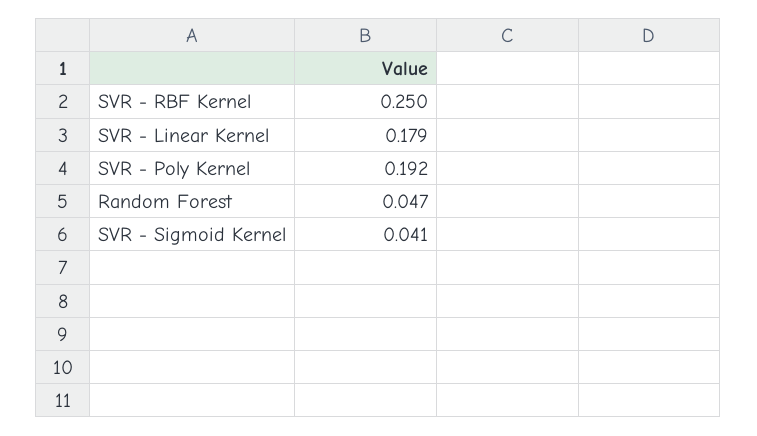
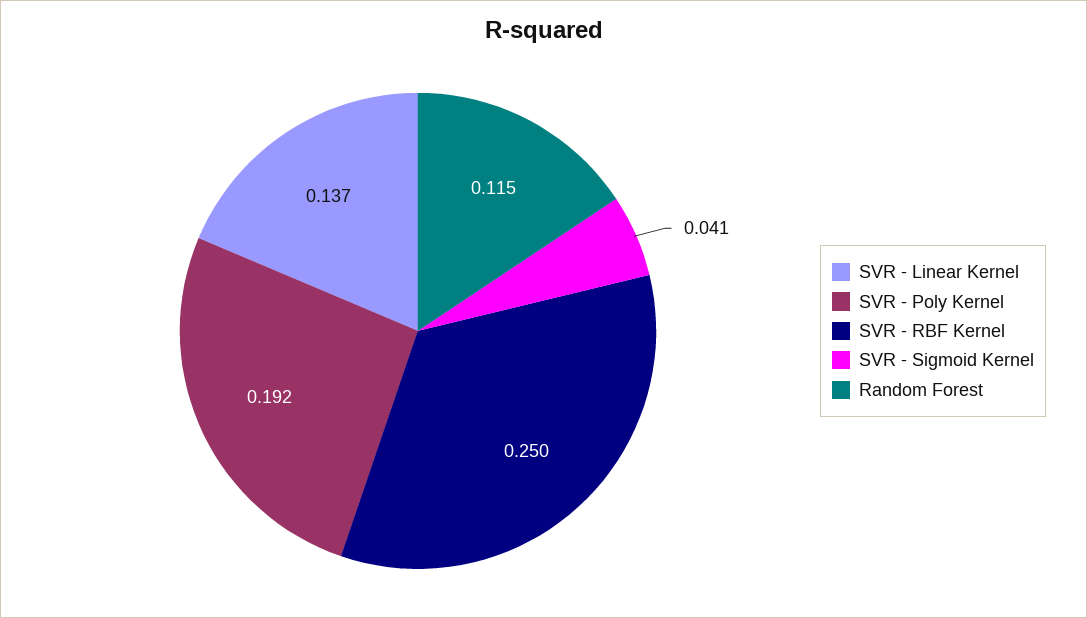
  {
    "SVR - RBF Kernel": 0.25,
-   "SVR - Linear Kernel": 0.179,
+   "SVR - Linear Kernel": 0.137,
    "SVR - Poly Kernel": 0.192,
-   "Random Forest": 0.047,
+   "Random Forest": 0.115,
    "SVR - Sigmoid Kernel": 0.041
  }

